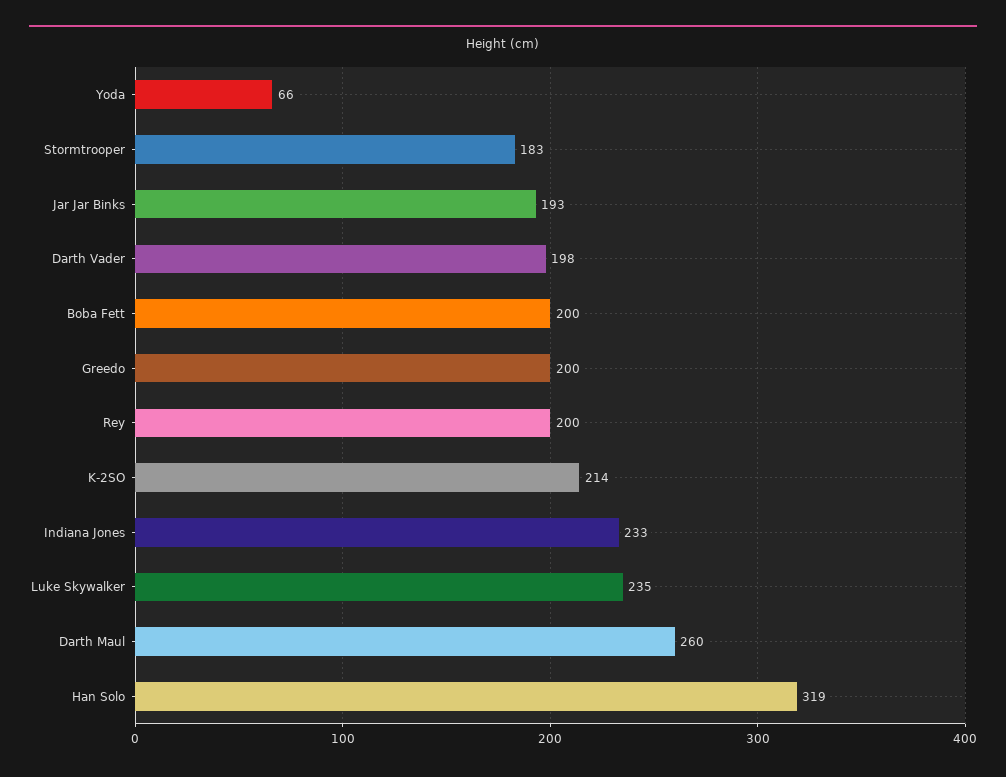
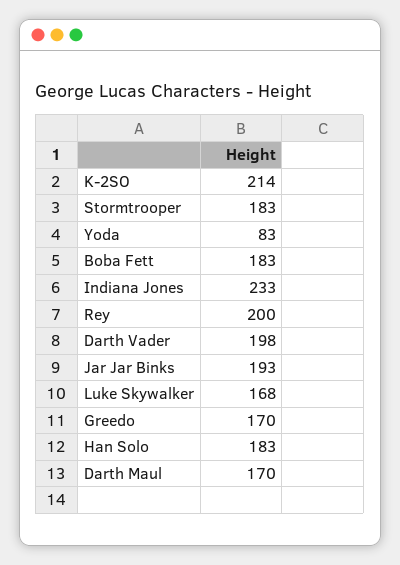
  {
-   "Yoda": 66,
+   "Yoda": 83,
    "Stormtrooper": 183,
    "Jar Jar Binks": 193,
    "Darth Vader": 198,
-   "Boba Fett": 200,
+   "Boba Fett": 183,
-   "Greedo": 200,
+   "Greedo": 170,
    "Rey": 200,
    "K-2SO": 214,
    "Indiana Jones": 233,
-   "Luke Skywalker": 235,
+   "Luke Skywalker": 168,
-   "Darth Maul": 260,
+   "Darth Maul": 170,
-   "Han Solo": 319
+   "Han Solo": 183
  }

